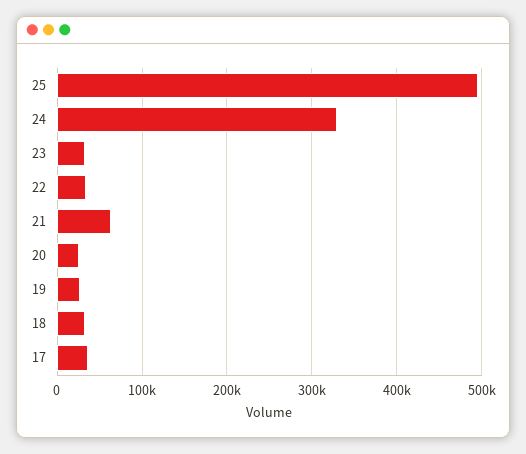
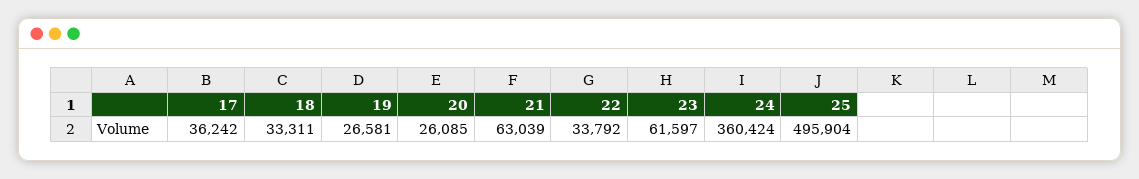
  {
    "25": 495904,
-   "24": 330000,
+   "24": 360424,
-   "23": 30000,
+   "23": 61597,
    "22": 33792,
    "21": 63039,
    "20": 26085,
    "19": 26581,
    "18": 33311,
    "17": 36242
  }

